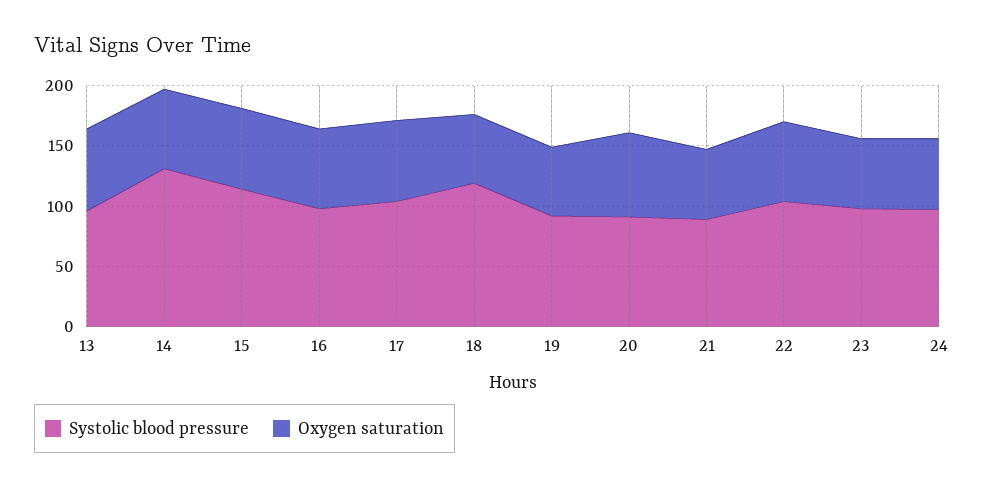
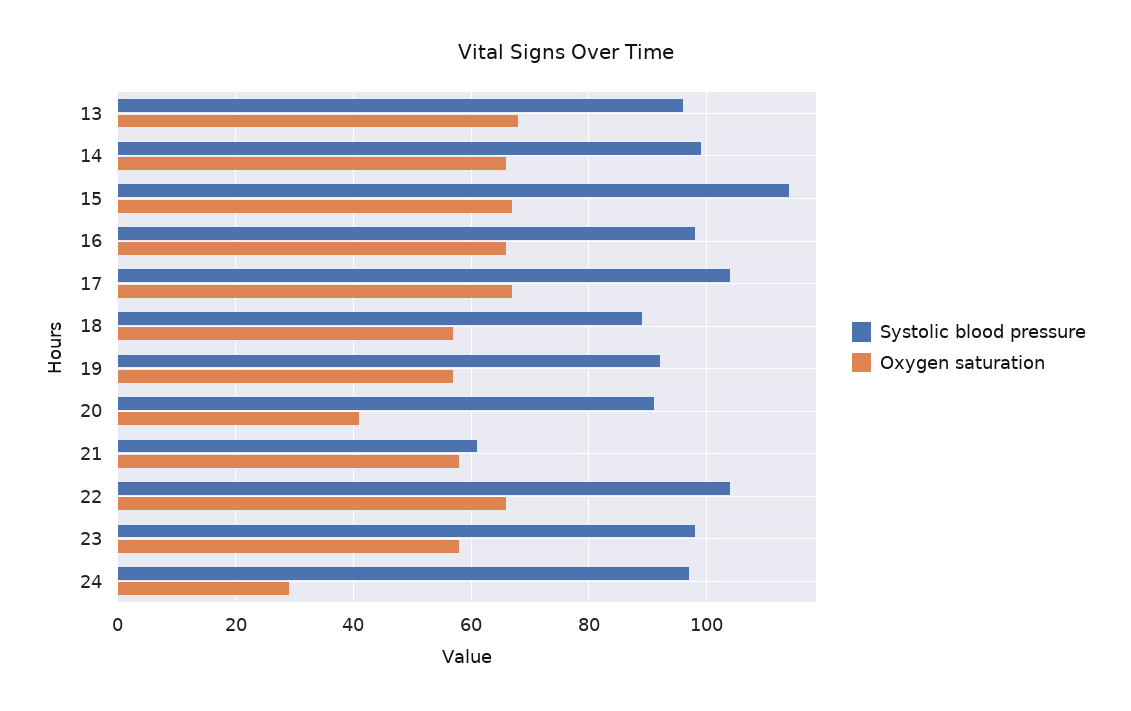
  {
    "Systolic blood pressure": {
      "13": 95,
-     "14": 130,
+     "14": 100,
      "15": 115,
      "16": 100,
      "17": 105,
-     "18": 120,
+     "18": 90,
      "19": 90,
      "20": 90,
-     "21": 90,
+     "21": 60,
      "22": 105,
      "23": 100,
      "24": 95
    },
    "Oxygen saturation": {
      "13": 70,
      "14": 65,
      "15": 65,
      "16": 65,
      "17": 65,
      "18": 55,
      "19": 55,
-     "20": 70,
+     "20": 40,
      "21": 60,
      "22": 65,
      "23": 60,
-     "24": 60
+     "24": 30
    }
  }

